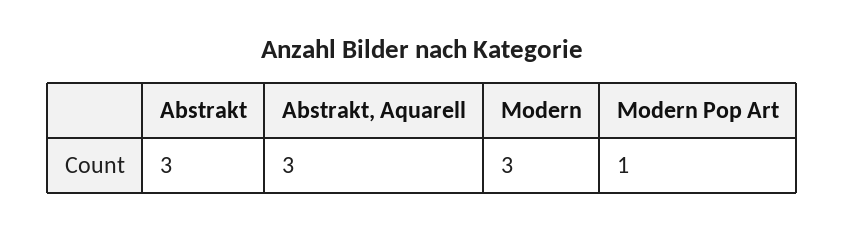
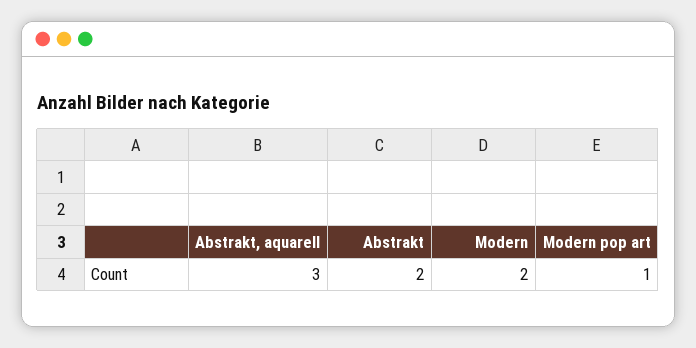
  {
-   "Abstrakt": 3,
+   "Abstrakt": 2,
    "Abstrakt, Aquarell": 3,
-   "Modern": 3,
+   "Modern": 2,
    "Modern Pop Art": 1
  }

